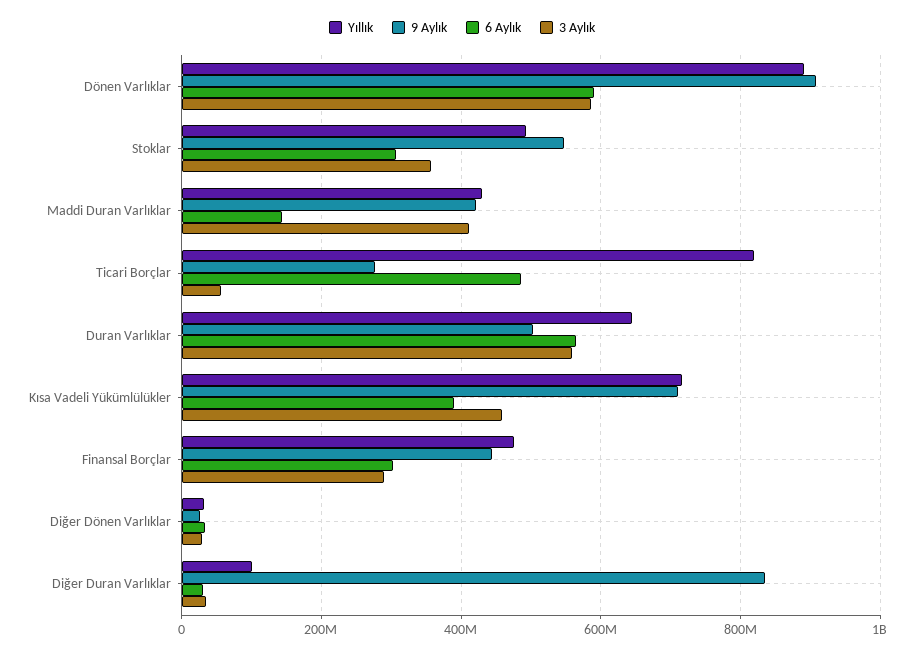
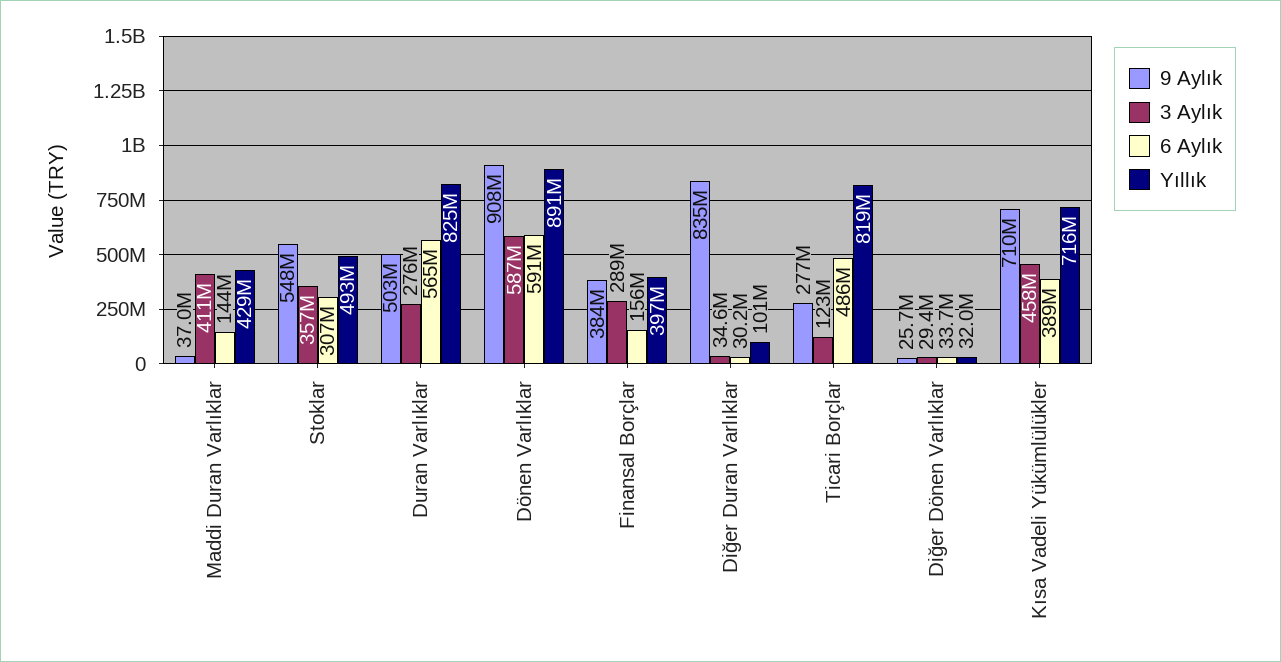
  {
    "Yıllık": {
      "Dönen Varlıklar": 891000000,
      "Stoklar": 493000000,
      "Maddi Duran Varlıklar": 429000000,
      "Ticari Borçlar": 819000000,
-     "Duran Varlıklar": 640000000,
+     "Duran Varlıklar": 825000000,
      "Kısa Vadeli Yükümlülükler": 716000000,
-     "Finansal Borçlar": 480000000,
+     "Finansal Borçlar": 397000000,
      "Diğer Dönen Varlıklar": 32000000,
      "Diğer Duran Varlıklar": 101000000
    },
    "9 Aylık": {
      "Dönen Varlıklar": 908000000,
      "Stoklar": 548000000,
-     "Maddi Duran Varlıklar": 420000000,
+     "Maddi Duran Varlıklar": 37000000,
      "Ticari Borçlar": 277000000,
      "Duran Varlıklar": 503000000,
      "Kısa Vadeli Yükümlülükler": 710000000,
-     "Finansal Borçlar": 440000000,
+     "Finansal Borçlar": 384000000,
      "Diğer Dönen Varlıklar": 25700000,
      "Diğer Duran Varlıklar": 835000000
    },
    "6 Aylık": {
      "Dönen Varlıklar": 591000000,
      "Stoklar": 307000000,
      "Maddi Duran Varlıklar": 144000000,
      "Ticari Borçlar": 486000000,
      "Duran Varlıklar": 565000000,
      "Kısa Vadeli Yükümlülükler": 389000000,
-     "Finansal Borçlar": 300000000,
+     "Finansal Borçlar": 156000000,
      "Diğer Dönen Varlıklar": 33700000,
      "Diğer Duran Varlıklar": 30200000
    },
    "3 Aylık": {
      "Dönen Varlıklar": 587000000,
      "Stoklar": 357000000,
      "Maddi Duran Varlıklar": 411000000,
-     "Ticari Borçlar": 60000000,
+     "Ticari Borçlar": 123000000,
-     "Duran Varlıklar": 560000000,
+     "Duran Varlıklar": 276000000,
      "Kısa Vadeli Yükümlülükler": 458000000,
      "Finansal Borçlar": 289000000,
      "Diğer Dönen Varlıklar": 29400000,
      "Diğer Duran Varlıklar": 34600000
    }
  }

